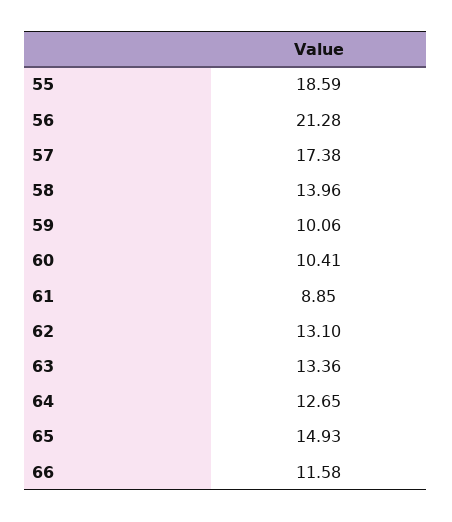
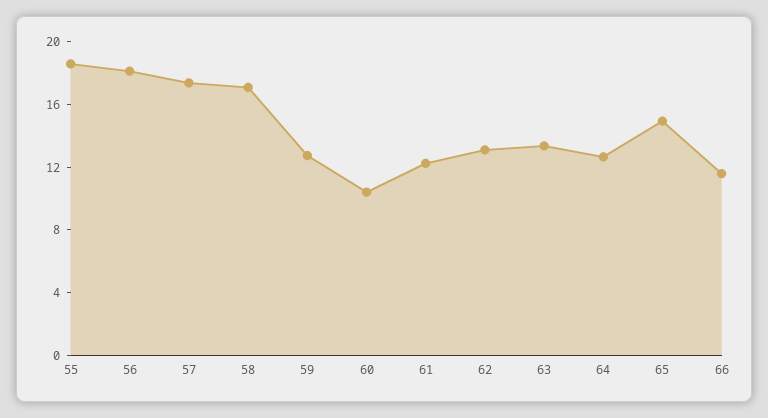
  {
    "55": 18.59,
-   "56": 21.28,
+   "56": 18,
    "57": 17.38,
-   "58": 13.96,
+   "58": 17,
-   "59": 10.06,
+   "59": 13,
    "60": 10.41,
-   "61": 8.85,
+   "61": 12,
    "62": 13.1,
    "63": 13.36,
    "64": 12.65,
    "65": 14.93,
    "66": 11.58
  }

